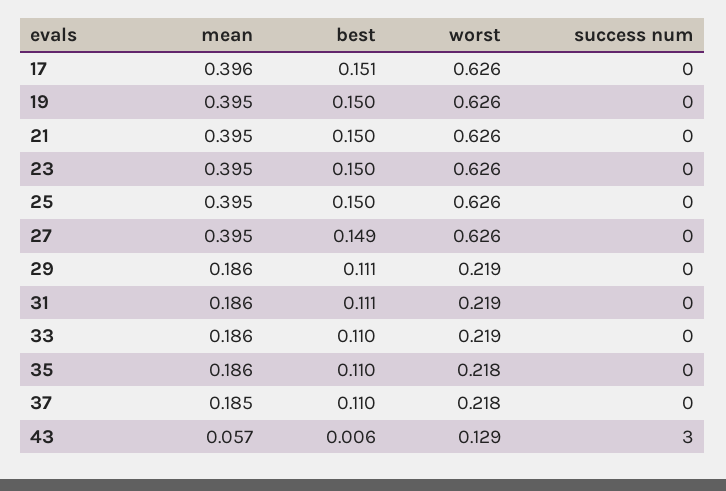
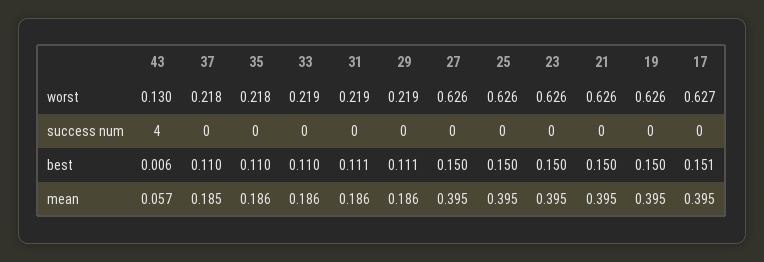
  {
    "mean": {
-     "17": 0.396,
+     "17": 0.395,
      "19": 0.395,
      "21": 0.395,
      "23": 0.395,
      "25": 0.395,
      "27": 0.395,
      "29": 0.186,
      "31": 0.186,
      "33": 0.186,
      "35": 0.186,
      "37": 0.185,
      "43": 0.057
    },
    "best": {
      "17": 0.151,
      "19": 0.15,
      "21": 0.15,
      "23": 0.15,
      "25": 0.15,
-     "27": 0.149,
+     "27": 0.15,
      "29": 0.111,
      "31": 0.111,
      "33": 0.11,
      "35": 0.11,
      "37": 0.11,
      "43": 0.006
    },
    "worst": {
-     "17": 0.626,
+     "17": 0.627,
      "19": 0.626,
      "21": 0.626,
      "23": 0.626,
      "25": 0.626,
      "27": 0.626,
      "29": 0.219,
      "31": 0.219,
      "33": 0.219,
      "35": 0.218,
      "37": 0.218,
-     "43": 0.129
+     "43": 0.13
    },
    "success num": {
      "17": 0,
      "19": 0,
      "21": 0,
      "23": 0,
      "25": 0,
      "27": 0,
      "29": 0,
      "31": 0,
      "33": 0,
      "35": 0,
      "37": 0,
-     "43": 3
+     "43": 4
    }
  }

